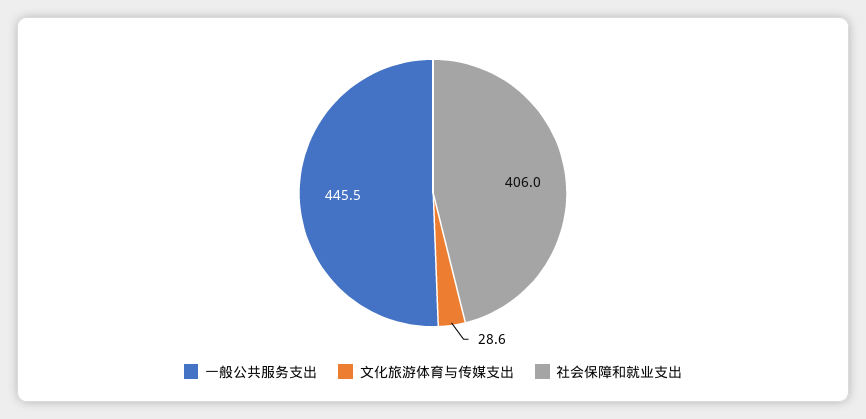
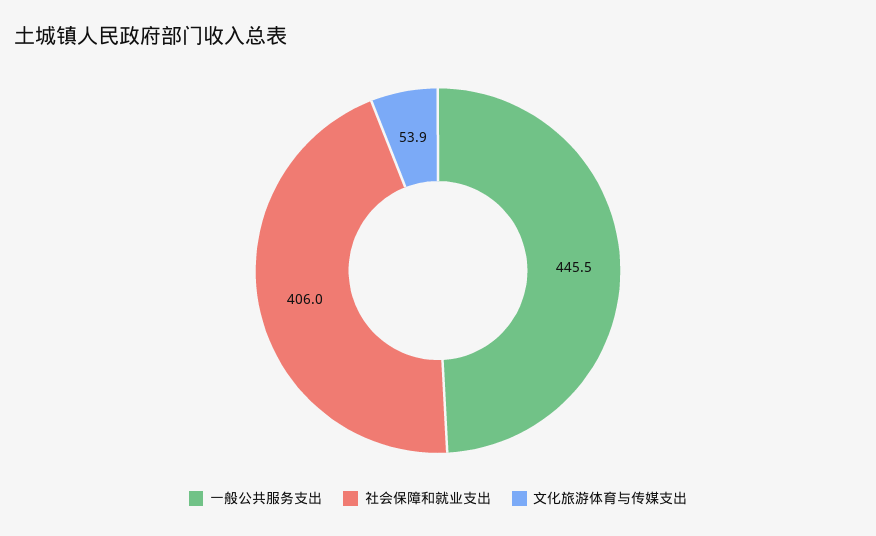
  {
    "一般公共服务支出": 445.5,
-   "文化旅游体育与传媒支出": 28.6,
+   "文化旅游体育与传媒支出": 53.9,
    "社会保障和就业支出": 406
  }

